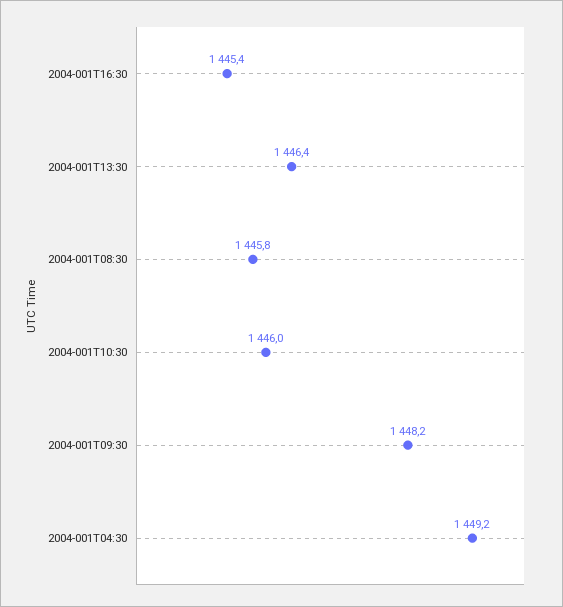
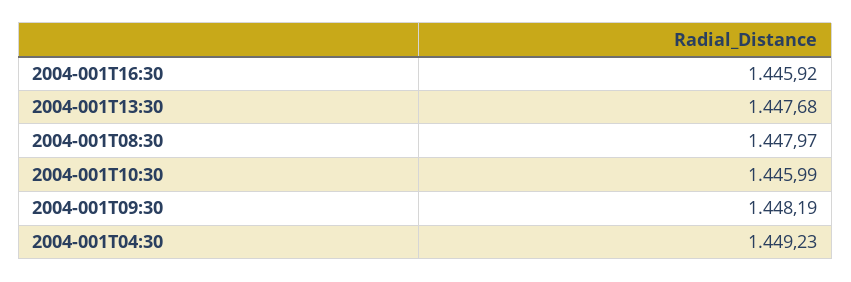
  {
-   "2004-001T16:30": 1445.4,
+   "2004-001T16:30": 1445.92,
-   "2004-001T13:30": 1446.4,
+   "2004-001T13:30": 1447.68,
-   "2004-001T08:30": 1445.8,
+   "2004-001T08:30": 1447.97,
    "2004-001T10:30": 1445.99,
    "2004-001T09:30": 1448.19,
    "2004-001T04:30": 1449.23
  }

